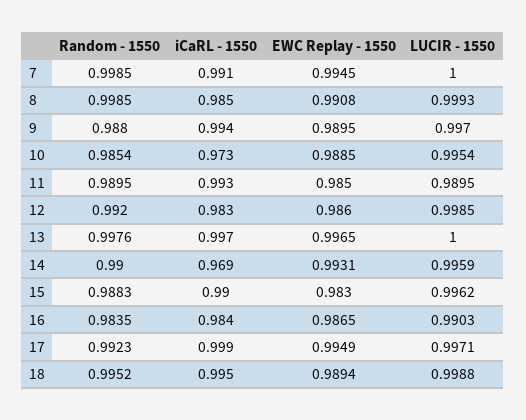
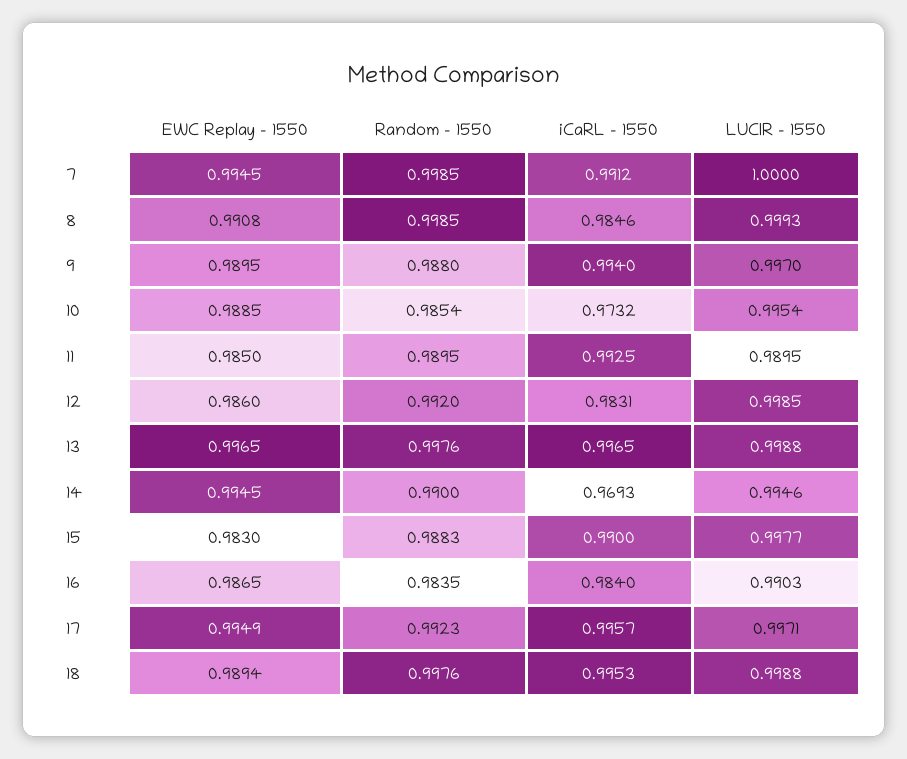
  {
    "Random - 1550": {
      "7": 0.9985,
      "8": 0.9985,
      "9": 0.988,
      "10": 0.9854,
      "11": 0.9895,
      "12": 0.992,
      "13": 0.9976,
      "14": 0.99,
      "15": 0.9883,
      "16": 0.9835,
      "17": 0.9923,
-     "18": 0.9952
+     "18": 0.9976
    },
    "iCaRL - 1550": {
      "7": 0.9912,
      "8": 0.9846,
      "9": 0.994,
      "10": 0.9732,
      "11": 0.9925,
      "12": 0.9831,
      "13": 0.9965,
      "14": 0.9693,
      "15": 0.99,
      "16": 0.984,
-     "17": 0.999,
+     "17": 0.9957,
      "18": 0.9953
    },
    "EWC Replay - 1550": {
      "7": 0.9945,
      "8": 0.9908,
      "9": 0.9895,
      "10": 0.9885,
      "11": 0.985,
      "12": 0.986,
      "13": 0.9965,
-     "14": 0.9931,
+     "14": 0.9945,
      "15": 0.983,
      "16": 0.9865,
      "17": 0.9949,
      "18": 0.9894
    },
    "LUCIR - 1550": {
      "7": 1,
      "8": 0.9993,
      "9": 0.997,
      "10": 0.9954,
      "11": 0.9895,
      "12": 0.9985,
-     "13": 1,
+     "13": 0.9988,
-     "14": 0.9959,
+     "14": 0.9946,
-     "15": 0.9962,
+     "15": 0.9977,
      "16": 0.9903,
      "17": 0.9971,
      "18": 0.9988
    }
  }

